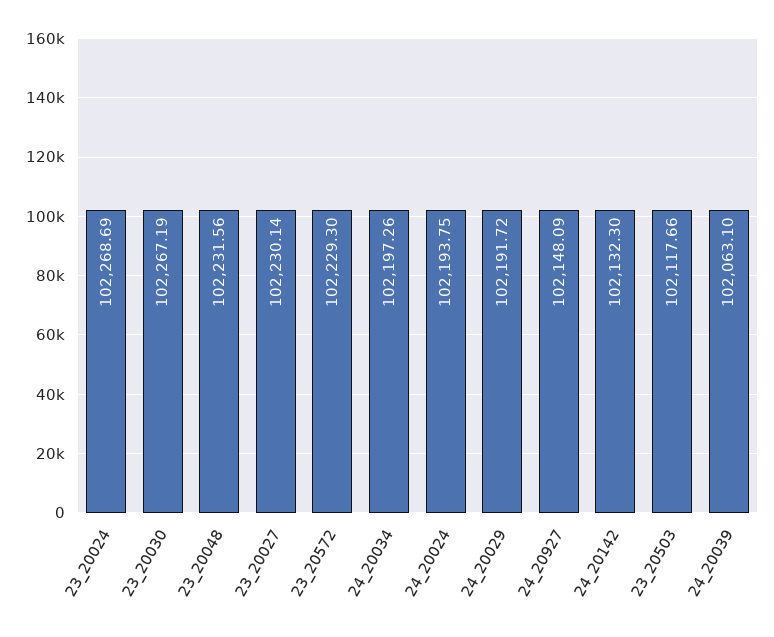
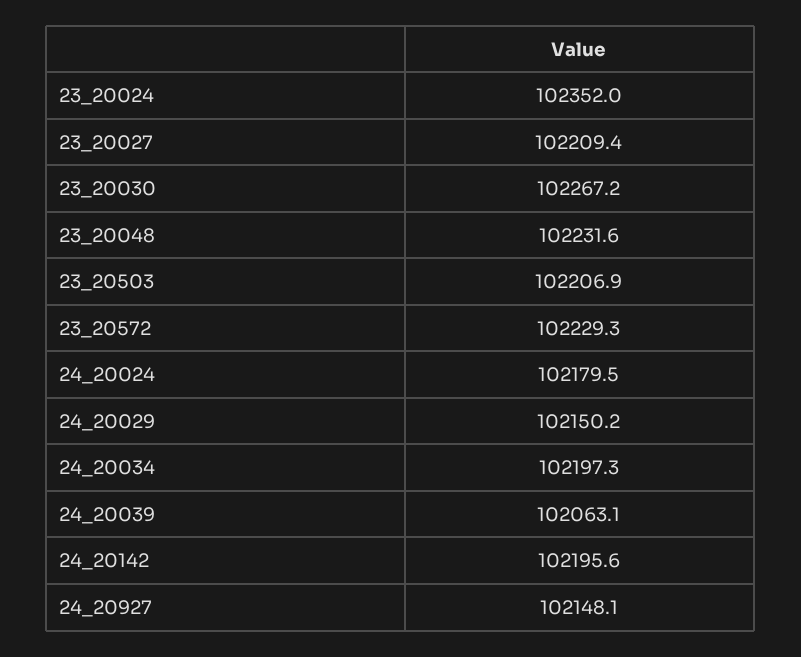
  {
-   "23_20024": 102268.69,
+   "23_20024": 102352,
    "23_20030": 102267.19,
    "23_20048": 102231.56,
-   "23_20027": 102230.14,
+   "23_20027": 102209.4,
    "23_20572": 102229.3,
    "24_20034": 102197.26,
-   "24_20024": 102193.75,
+   "24_20024": 102179.5,
-   "24_20029": 102191.72,
+   "24_20029": 102150.2,
    "24_20927": 102148.09,
-   "24_20142": 102132.3,
+   "24_20142": 102195.6,
-   "23_20503": 102117.66,
+   "23_20503": 102206.9,
    "24_20039": 102063.1
  }

